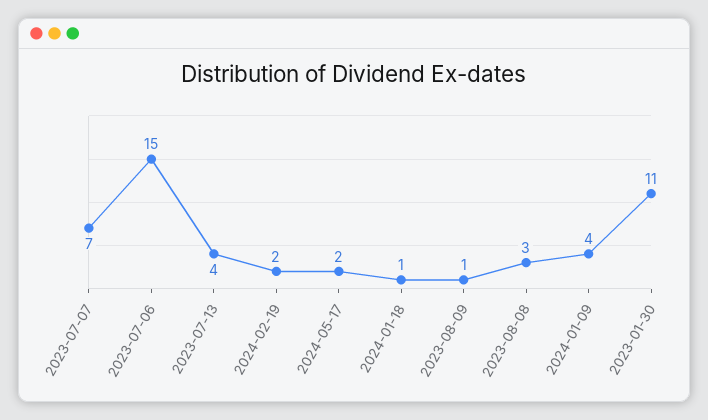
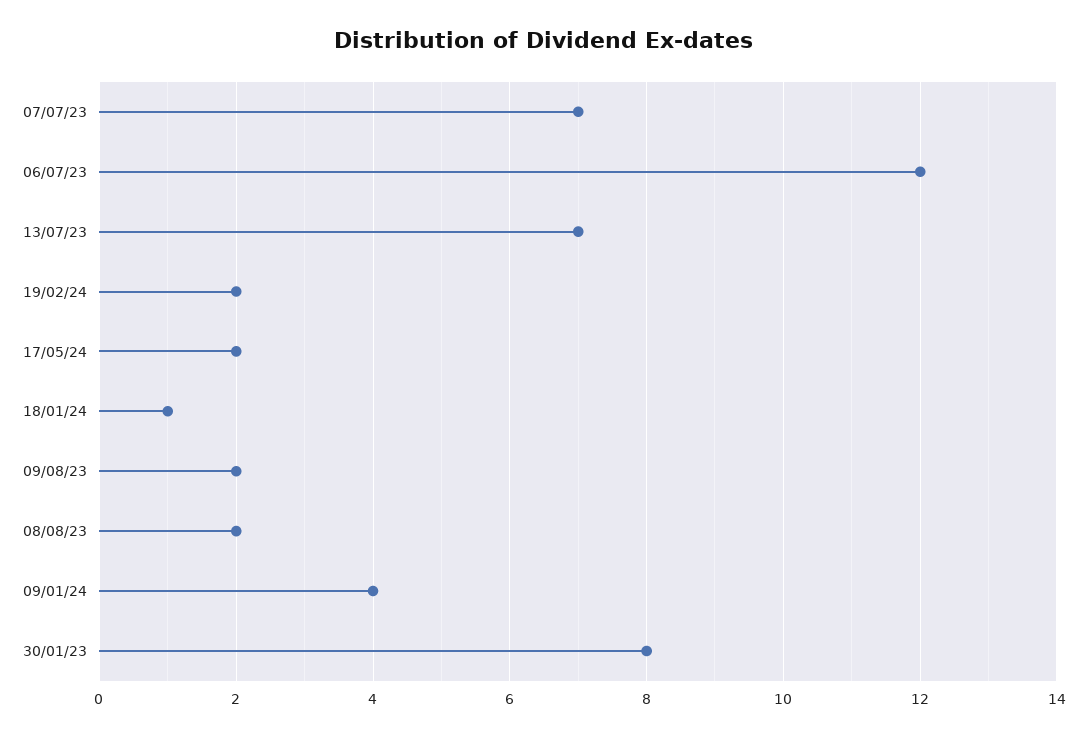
  {
    "2023-07-07": 7,
-   "2023-07-06": 15,
+   "2023-07-06": 12,
-   "2023-07-13": 4,
+   "2023-07-13": 7,
    "2024-02-19": 2,
    "2024-05-17": 2,
    "2024-01-18": 1,
-   "2023-08-09": 1,
+   "2023-08-09": 2,
-   "2023-08-08": 3,
+   "2023-08-08": 2,
    "2024-01-09": 4,
-   "2023-01-30": 11
+   "2023-01-30": 8
  }

